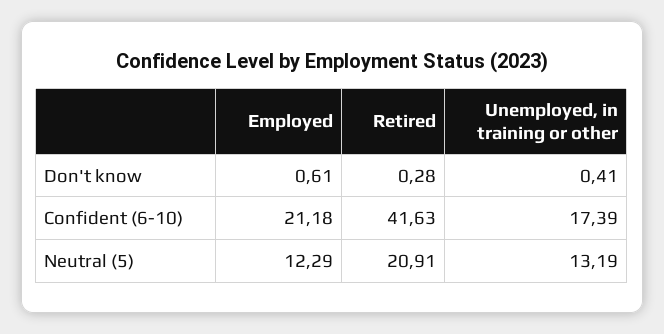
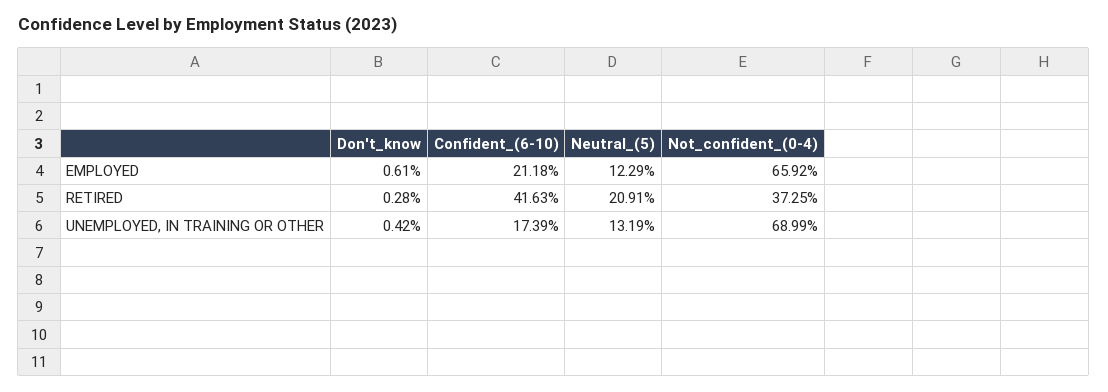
  {
    "Employed": {
      "Don't know": 0.61,
      "Confident (6-10)": 21.18,
-     "Neutral (5)": 12.29
+     "Neutral (5)": 12.29,
+     "Not_confident_(0-4)": 65.92
    },
    "Retired": {
      "Don't know": 0.28,
      "Confident (6-10)": 41.63,
-     "Neutral (5)": 20.91
+     "Neutral (5)": 20.91,
+     "Not_confident_(0-4)": 37.25
    },
    "Unemployed, in training or other": {
-     "Don't know": 0.41,
+     "Don't know": 0.42,
      "Confident (6-10)": 17.39,
-     "Neutral (5)": 13.19
+     "Neutral (5)": 13.19,
+     "Not_confident_(0-4)": 68.99
    }
  }

